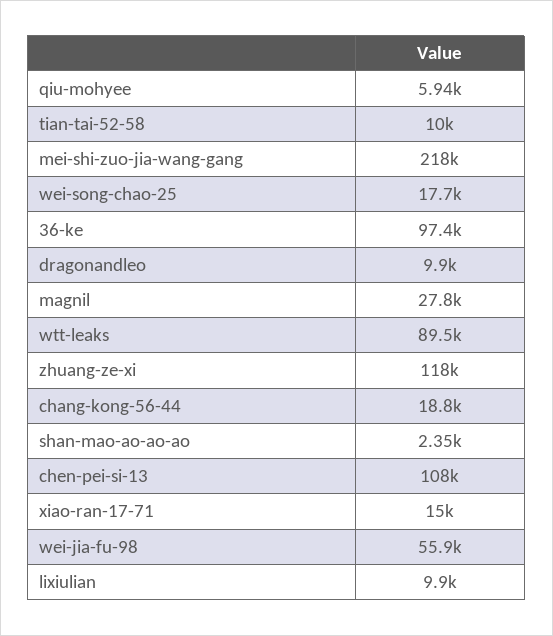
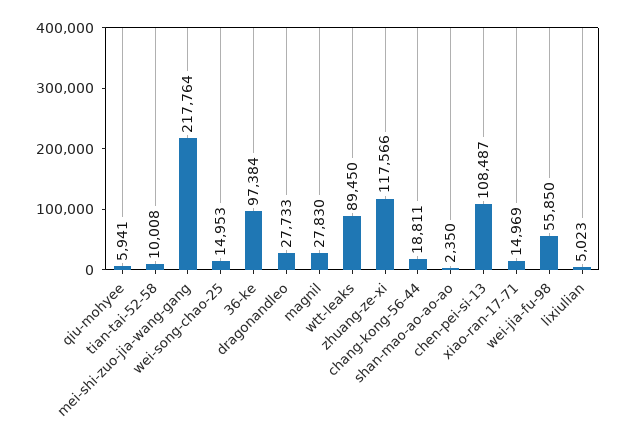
  {
    "qiu-mohyee": 5941,
    "tian-tai-52-58": 10008,
    "mei-shi-zuo-jia-wang-gang": 217764,
-   "wei-song-chao-25": 17700,
+   "wei-song-chao-25": 14953,
    "36-ke": 97384,
-   "dragonandleo": 9900,
+   "dragonandleo": 27733,
    "magnil": 27830,
    "wtt-leaks": 89450,
    "zhuang-ze-xi": 117566,
    "chang-kong-56-44": 18811,
    "shan-mao-ao-ao-ao": 2350,
    "chen-pei-si-13": 108487,
    "xiao-ran-17-71": 14969,
    "wei-jia-fu-98": 55850,
-   "lixiulian": 9900
+   "lixiulian": 5023
  }

